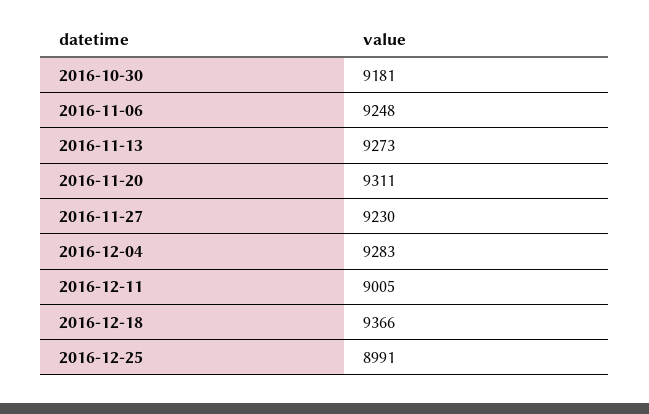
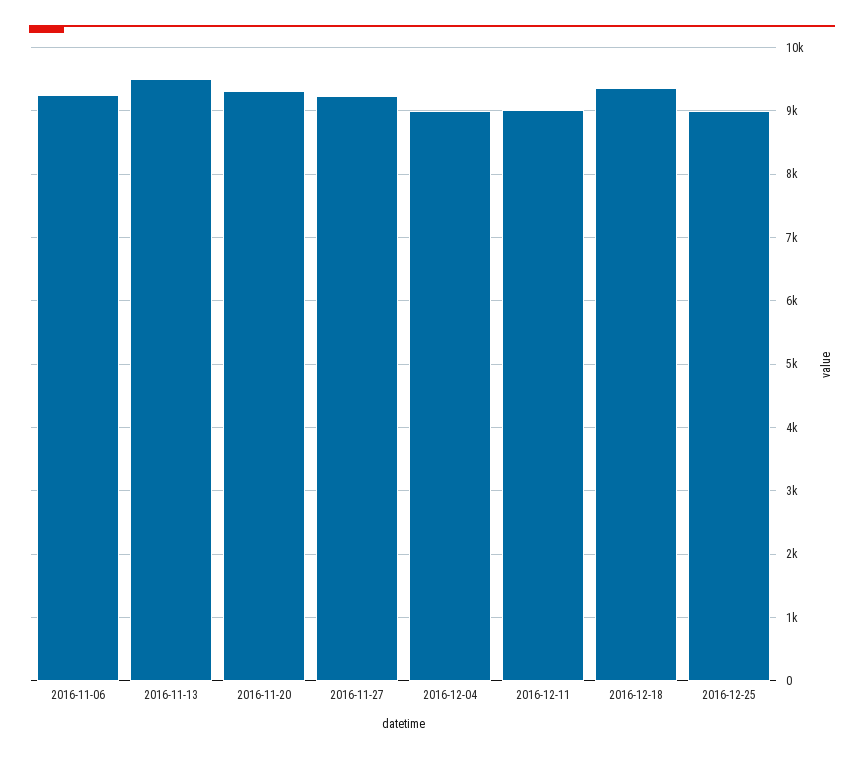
  {
-   "2016-10-30": 9181,
    "2016-11-06": 9248,
-   "2016-11-13": 9273,
+   "2016-11-13": 9500,
    "2016-11-20": 9311,
    "2016-11-27": 9230,
-   "2016-12-04": 9283,
+   "2016-12-04": 9000,
    "2016-12-11": 9005,
    "2016-12-18": 9366,
    "2016-12-25": 8991
  }

